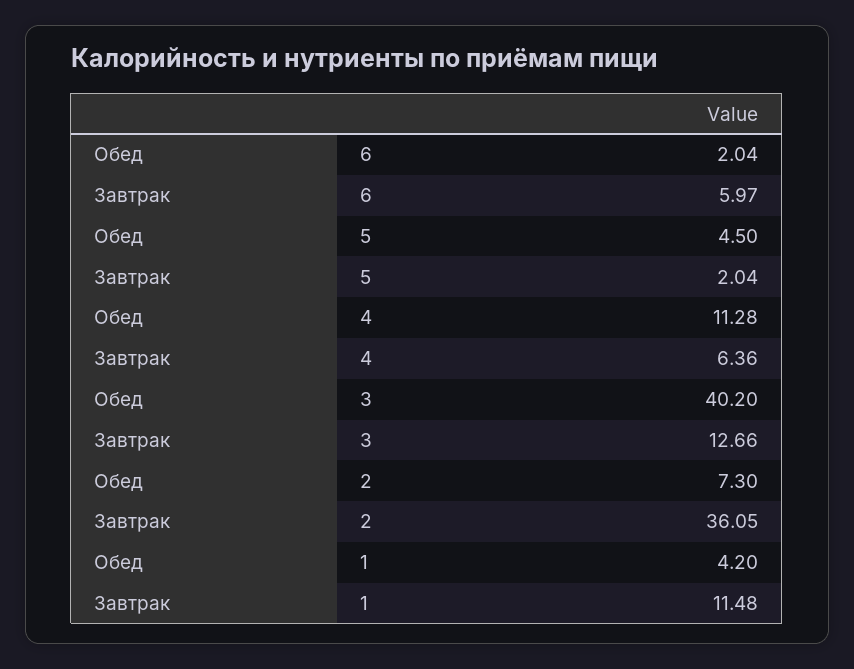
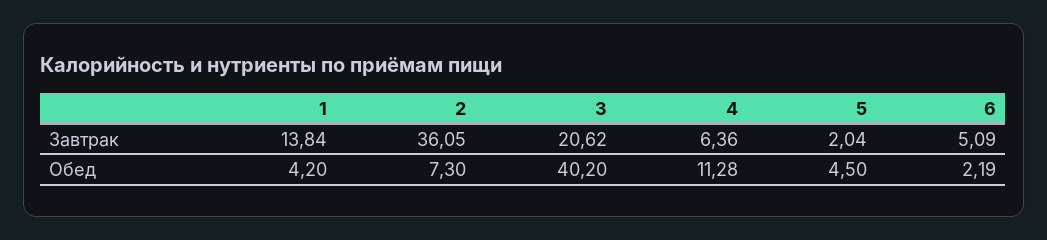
  {
    "Обед": {
-     "6": 2.04,
+     "6": 2.19,
      "5": 4.5,
      "4": 11.28,
      "3": 40.2,
      "2": 7.3,
      "1": 4.2
    },
    "Завтрак": {
-     "6": 5.97,
+     "6": 5.09,
      "5": 2.04,
      "4": 6.36,
-     "3": 12.66,
+     "3": 20.62,
      "2": 36.05,
-     "1": 11.48
+     "1": 13.84
    }
  }

